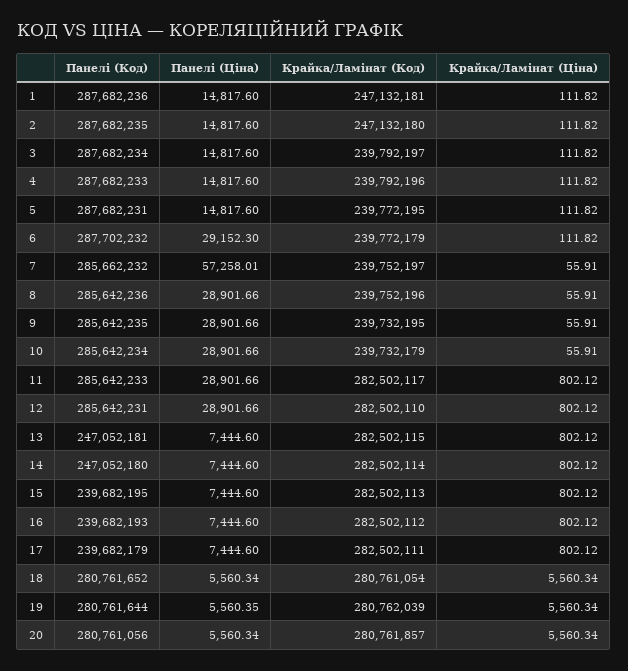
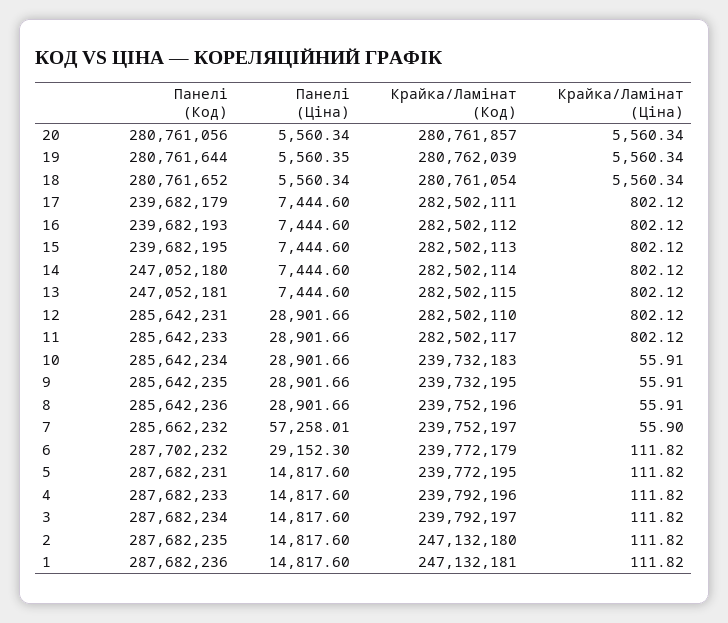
  {
    "Панелі (Код)": {
      "1": 287682236,
      "2": 287682235,
      "3": 287682234,
      "4": 287682233,
      "5": 287682231,
      "6": 287702232,
      "7": 285662232,
      "8": 285642236,
      "9": 285642235,
      "10": 285642234,
      "11": 285642233,
      "12": 285642231,
      "13": 247052181,
      "14": 247052180,
      "15": 239682195,
      "16": 239682193,
      "17": 239682179,
      "18": 280761652,
      "19": 280761644,
      "20": 280761056
    },
    "Панелі (Ціна)": {
      "1": 14817.6,
      "2": 14817.6,
      "3": 14817.6,
      "4": 14817.6,
      "5": 14817.6,
      "6": 29152.3,
      "7": 57258.01,
      "8": 28901.66,
      "9": 28901.66,
      "10": 28901.66,
      "11": 28901.66,
      "12": 28901.66,
      "13": 7444.6,
      "14": 7444.6,
      "15": 7444.6,
      "16": 7444.6,
      "17": 7444.6,
      "18": 5560.34,
      "19": 5560.35,
      "20": 5560.34
    },
    "Крайка/Ламінат (Код)": {
      "1": 247132181,
      "2": 247132180,
      "3": 239792197,
      "4": 239792196,
      "5": 239772195,
      "6": 239772179,
      "7": 239752197,
      "8": 239752196,
      "9": 239732195,
-     "10": 239732179,
+     "10": 239732183,
      "11": 282502117,
      "12": 282502110,
      "13": 282502115,
      "14": 282502114,
      "15": 282502113,
      "16": 282502112,
      "17": 282502111,
      "18": 280761054,
      "19": 280762039,
      "20": 280761857
    },
    "Крайка/Ламінат (Ціна)": {
      "1": 111.82,
      "2": 111.82,
      "3": 111.82,
      "4": 111.82,
      "5": 111.82,
      "6": 111.82,
-     "7": 55.91,
+     "7": 55.9,
      "8": 55.91,
      "9": 55.91,
      "10": 55.91,
      "11": 802.12,
      "12": 802.12,
      "13": 802.12,
      "14": 802.12,
      "15": 802.12,
      "16": 802.12,
      "17": 802.12,
      "18": 5560.34,
      "19": 5560.34,
      "20": 5560.34
    }
  }

